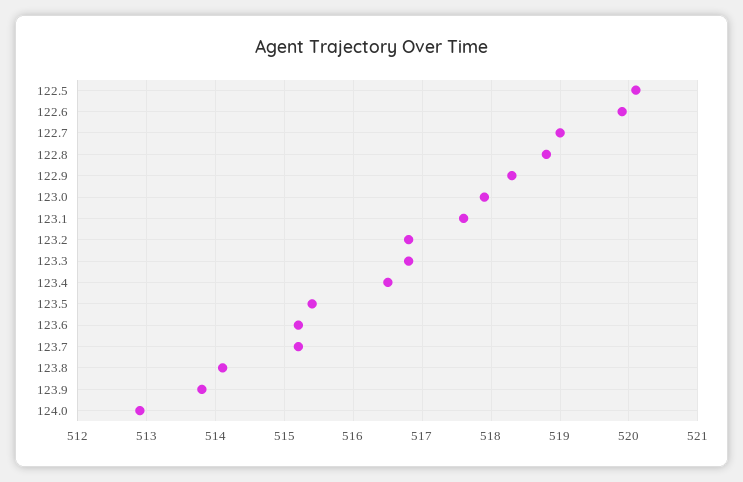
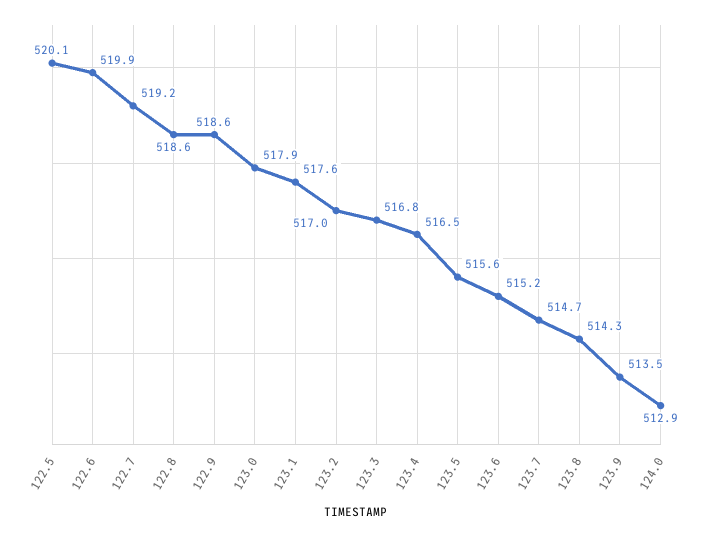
  {
    "122.5": 520.1,
    "122.6": 519.9,
-   "122.7": 519,
+   "122.7": 519.2,
-   "122.8": 518.8,
+   "122.8": 518.6,
-   "122.9": 518.3,
+   "122.9": 518.6,
    "123.0": 517.9,
    "123.1": 517.6,
-   "123.2": 516.8,
+   "123.2": 517,
    "123.3": 516.8,
    "123.4": 516.5,
-   "123.5": 515.4,
+   "123.5": 515.6,
    "123.6": 515.2,
-   "123.7": 515.2,
+   "123.7": 514.7,
-   "123.8": 514.1,
+   "123.8": 514.3,
-   "123.9": 513.8,
+   "123.9": 513.5,
    "124.0": 512.9
  }

